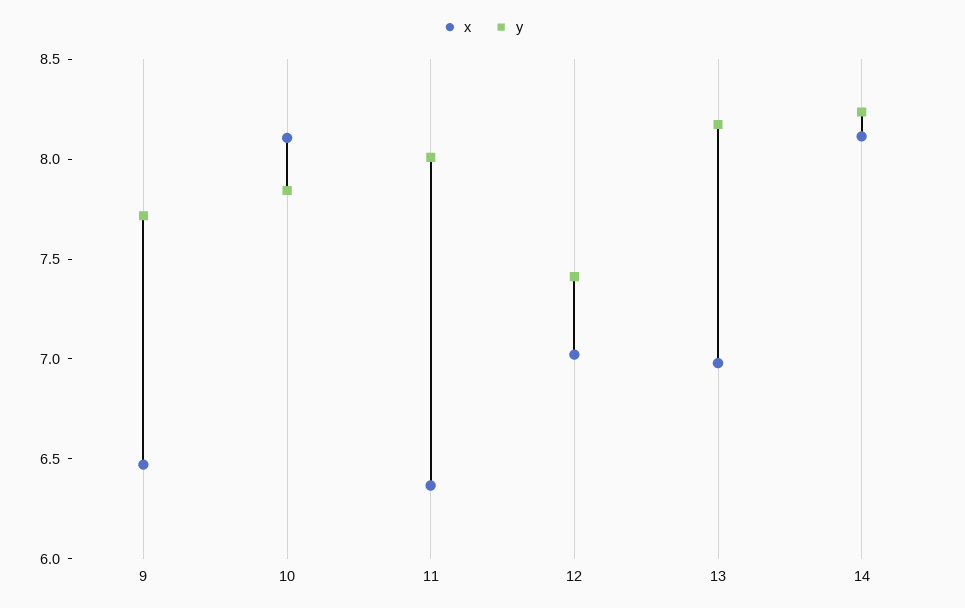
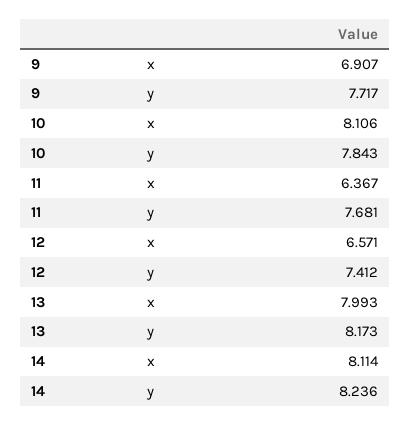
  {
    "x": {
-     "9": 6.5,
+     "9": 6.907,
      "10": 8.106,
      "11": 6.367,
-     "12": 7,
+     "12": 6.571,
-     "13": 7,
+     "13": 7.993,
      "14": 8.114
    },
    "y": {
      "9": 7.717,
      "10": 7.843,
-     "11": 8,
+     "11": 7.681,
      "12": 7.412,
      "13": 8.173,
      "14": 8.236
    }
  }

